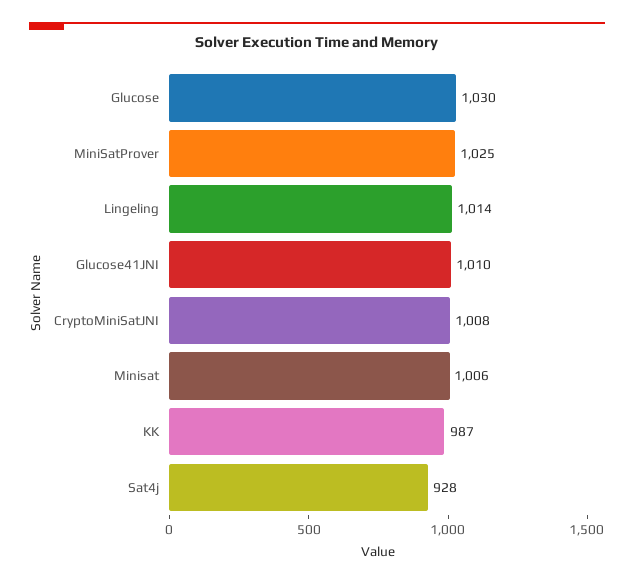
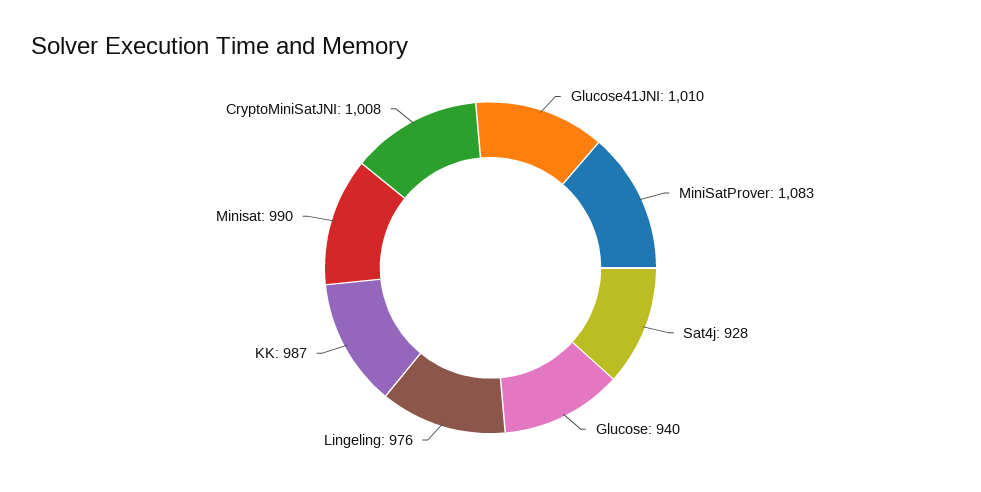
  {
-   "Glucose": 1030,
+   "Glucose": 940,
-   "MiniSatProver": 1025,
+   "MiniSatProver": 1083,
-   "Lingeling": 1014,
+   "Lingeling": 976,
    "Glucose41JNI": 1010,
    "CryptoMiniSatJNI": 1008,
-   "Minisat": 1006,
+   "Minisat": 990,
    "KK": 987,
    "Sat4j": 928
  }

